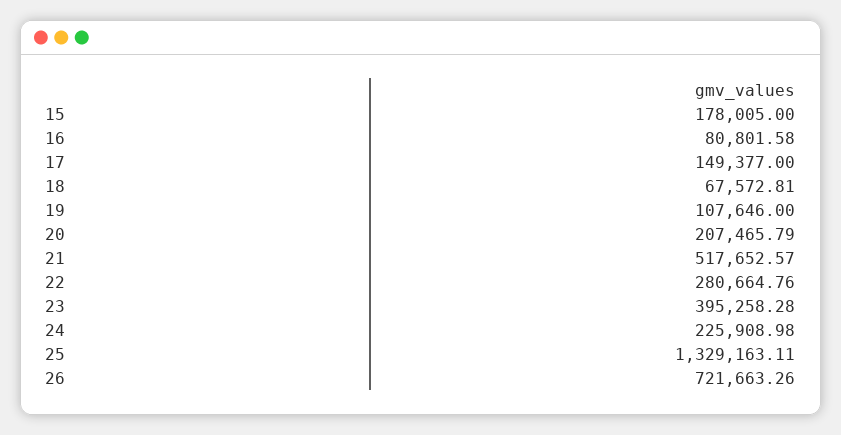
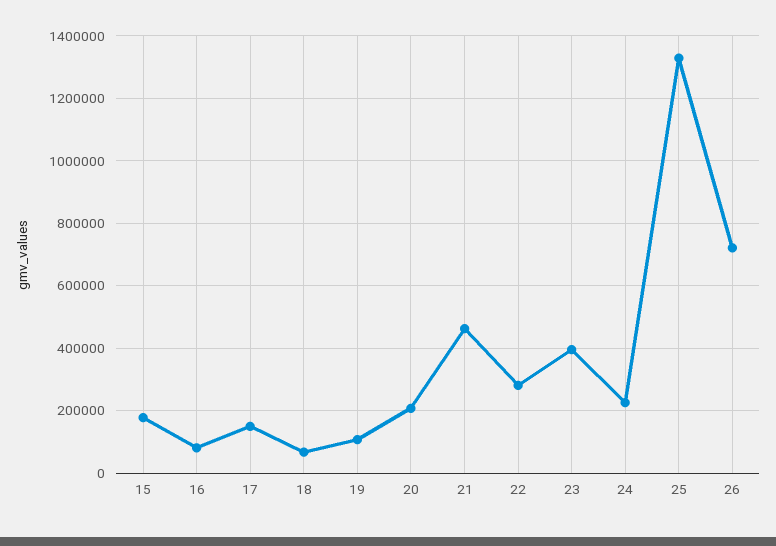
  {
    "15": 178005,
    "16": 80801.58,
    "17": 149377,
    "18": 67572.81,
    "19": 107646,
    "20": 207465.79,
-   "21": 517652.57,
+   "21": 460000,
    "22": 280664.76,
    "23": 395258.28,
    "24": 225908.98,
    "25": 1329163.11,
    "26": 721663.26
  }

